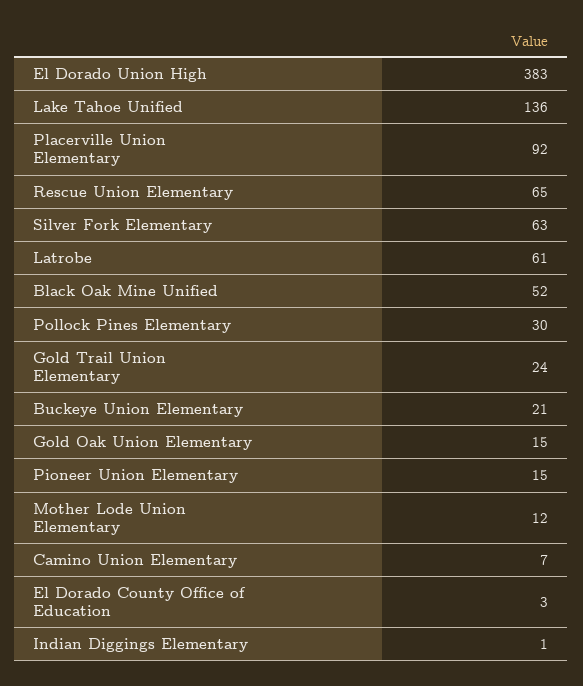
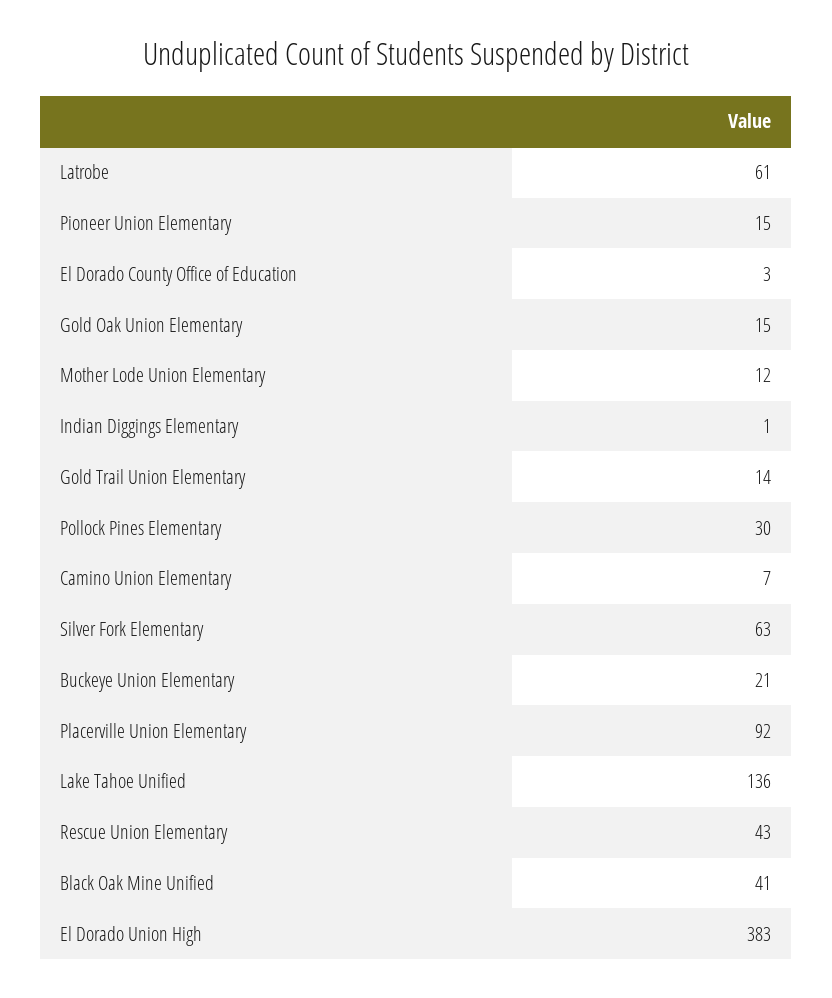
  {
    "El Dorado Union High": 383,
    "Lake Tahoe Unified": 136,
    "Placerville Union Elementary": 92,
-   "Rescue Union Elementary": 65,
+   "Rescue Union Elementary": 43,
    "Silver Fork Elementary": 63,
    "Latrobe": 61,
-   "Black Oak Mine Unified": 52,
+   "Black Oak Mine Unified": 41,
    "Pollock Pines Elementary": 30,
-   "Gold Trail Union Elementary": 24,
+   "Gold Trail Union Elementary": 14,
    "Buckeye Union Elementary": 21,
    "Gold Oak Union Elementary": 15,
    "Pioneer Union Elementary": 15,
    "Mother Lode Union Elementary": 12,
    "Camino Union Elementary": 7,
    "El Dorado County Office of Education": 3,
    "Indian Diggings Elementary": 1
  }

